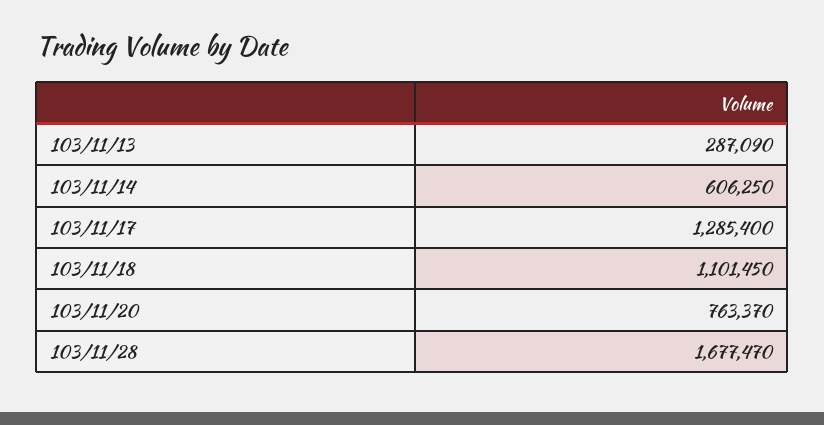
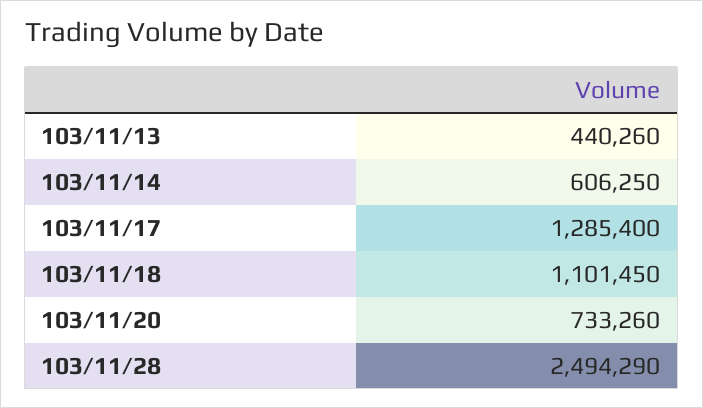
  {
-   "103/11/13": 287090,
+   "103/11/13": 440260,
    "103/11/14": 606250,
    "103/11/17": 1285400,
    "103/11/18": 1101450,
-   "103/11/20": 763370,
+   "103/11/20": 733260,
-   "103/11/28": 1677470
+   "103/11/28": 2494290
  }

